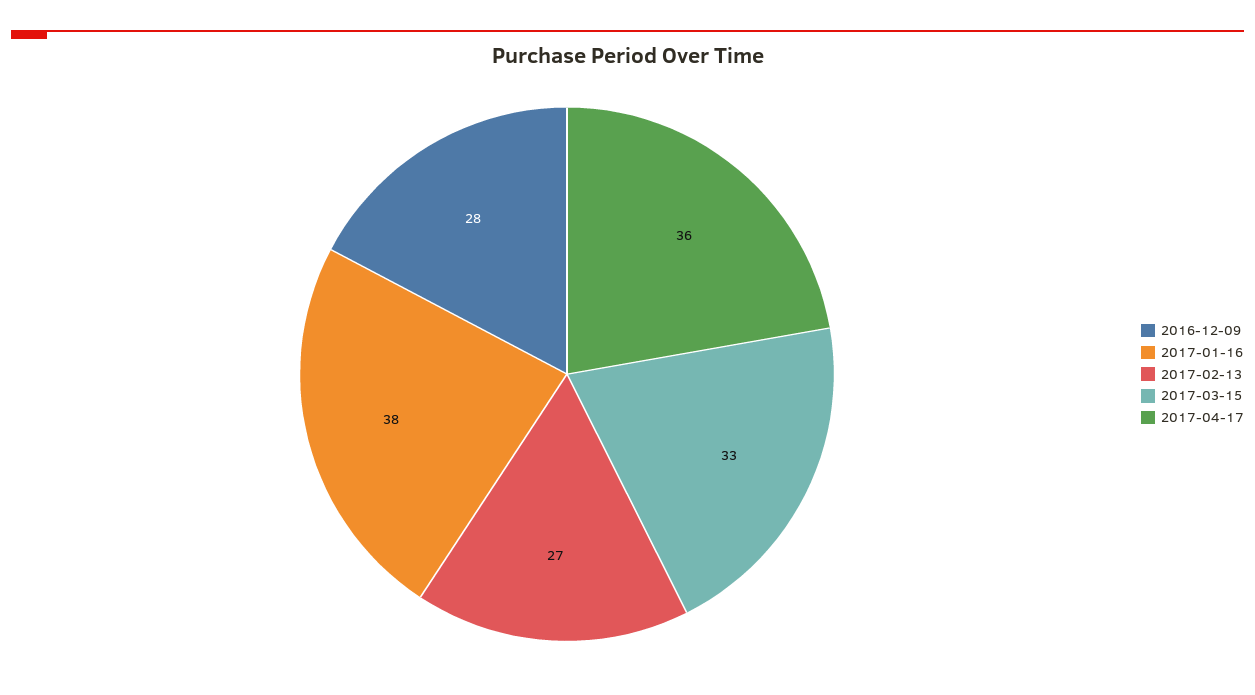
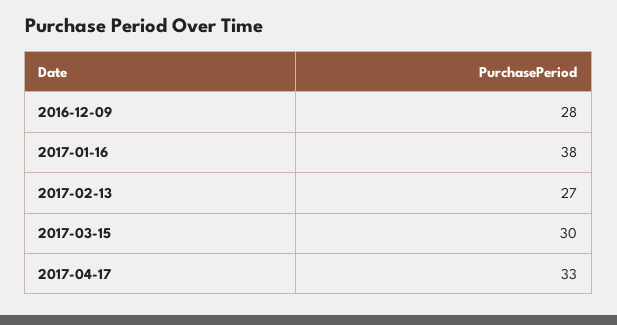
  {
    "2016-12-09": 28,
    "2017-01-16": 38,
    "2017-02-13": 27,
-   "2017-03-15": 33,
+   "2017-03-15": 30,
-   "2017-04-17": 36
+   "2017-04-17": 33
  }

